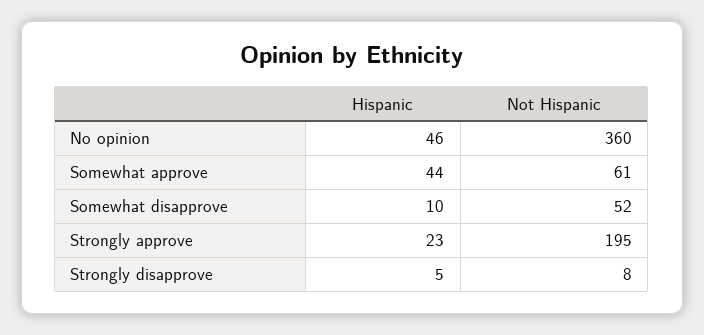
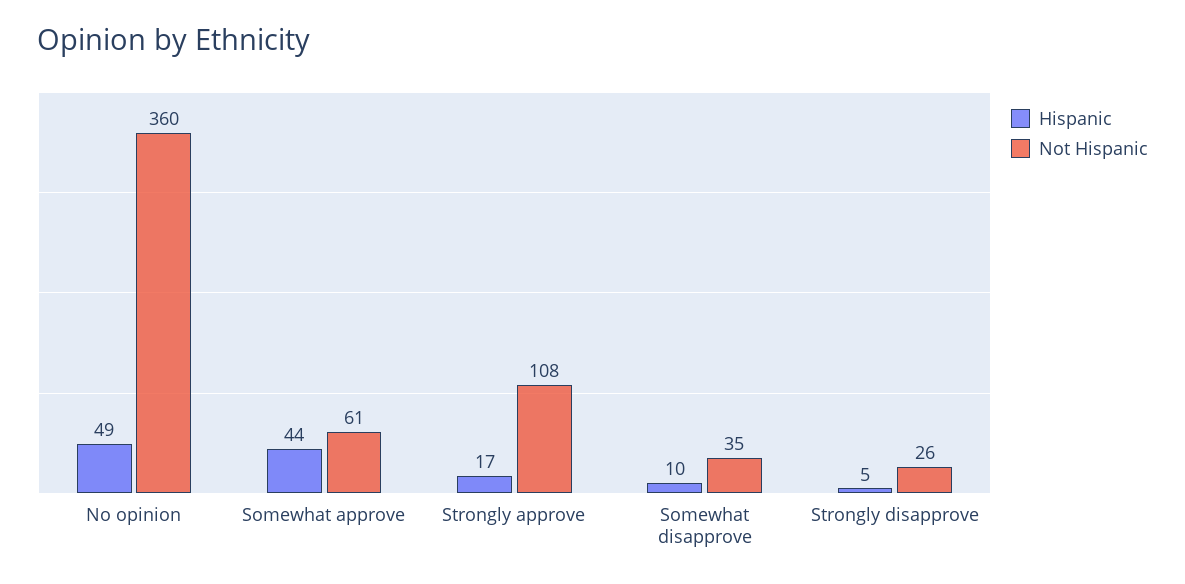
  {
    "Hispanic": {
-     "No opinion": 46,
+     "No opinion": 49,
      "Somewhat approve": 44,
      "Somewhat disapprove": 10,
-     "Strongly approve": 23,
+     "Strongly approve": 17,
      "Strongly disapprove": 5
    },
    "Not Hispanic": {
      "No opinion": 360,
      "Somewhat approve": 61,
-     "Somewhat disapprove": 52,
+     "Somewhat disapprove": 35,
-     "Strongly approve": 195,
+     "Strongly approve": 108,
-     "Strongly disapprove": 8
+     "Strongly disapprove": 26
    }
  }

